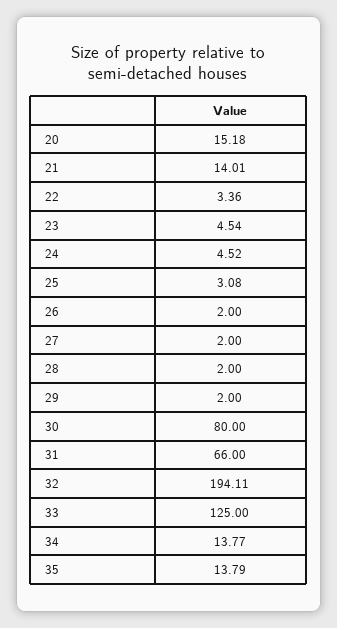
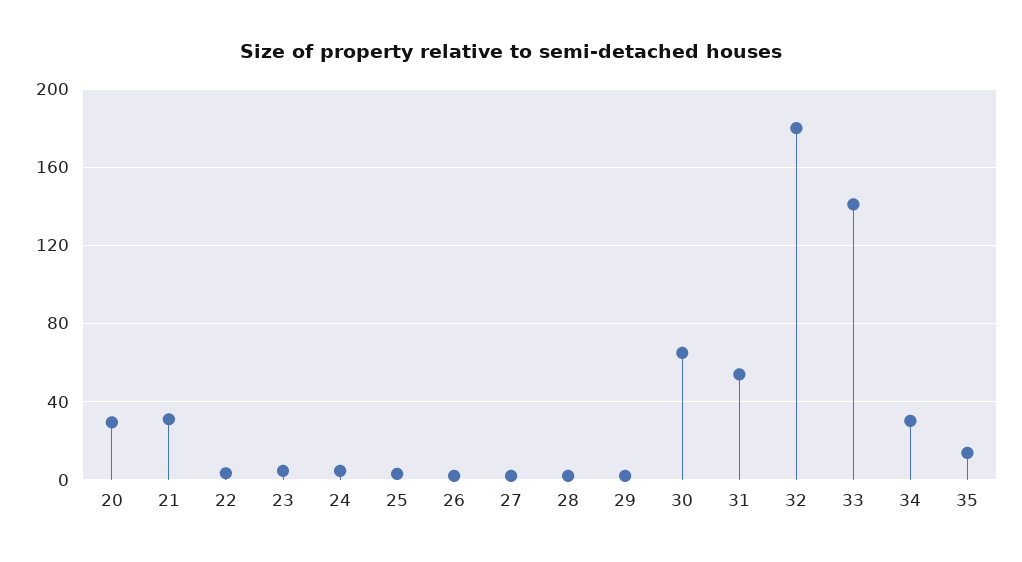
  {
-   "20": 15.18,
+   "20": 30,
-   "21": 14.01,
+   "21": 30,
    "22": 3.36,
    "23": 4.54,
    "24": 4.52,
    "25": 3.08,
    "26": 2,
    "27": 2,
    "28": 2,
    "29": 2,
-   "30": 80,
+   "30": 65,
-   "31": 66,
+   "31": 55,
-   "32": 194.11,
+   "32": 180,
-   "33": 125,
+   "33": 140,
-   "34": 13.77,
+   "34": 30,
    "35": 13.79
  }

